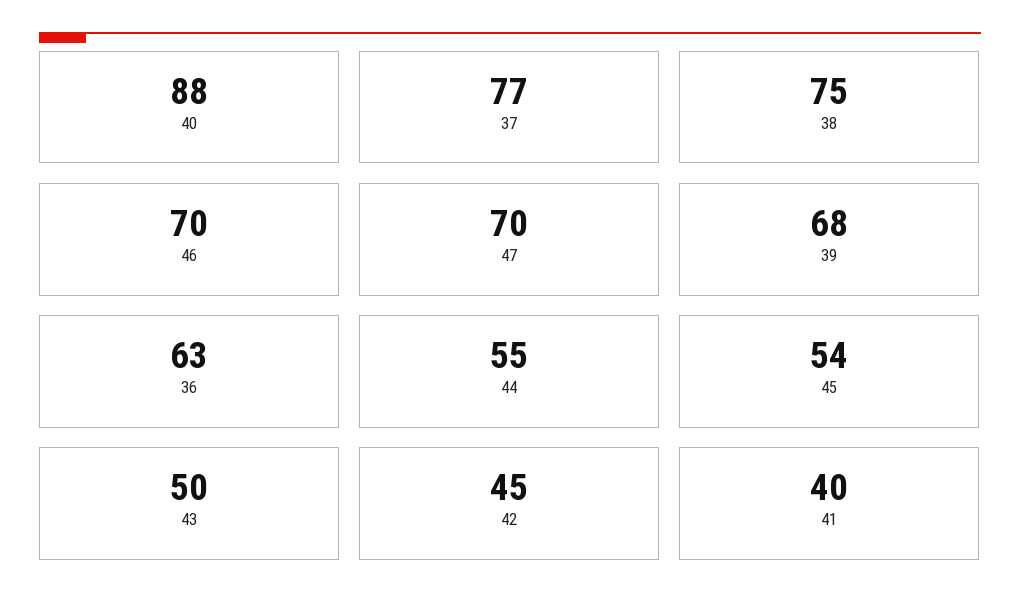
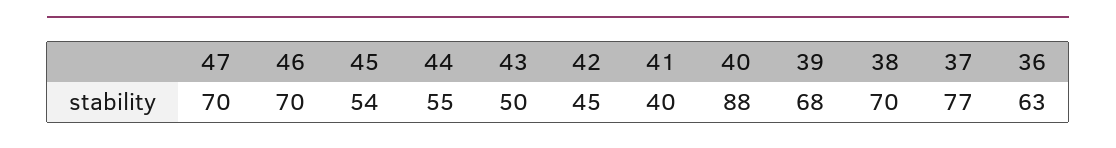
  {
    "40": 88,
    "37": 77,
-   "38": 75,
+   "38": 70,
    "46": 70,
    "47": 70,
    "39": 68,
    "36": 63,
    "44": 55,
    "45": 54,
    "43": 50,
    "42": 45,
    "41": 40
  }

